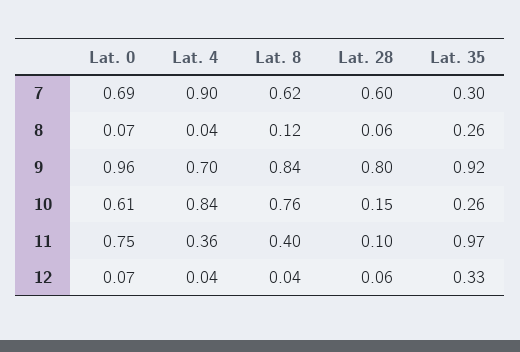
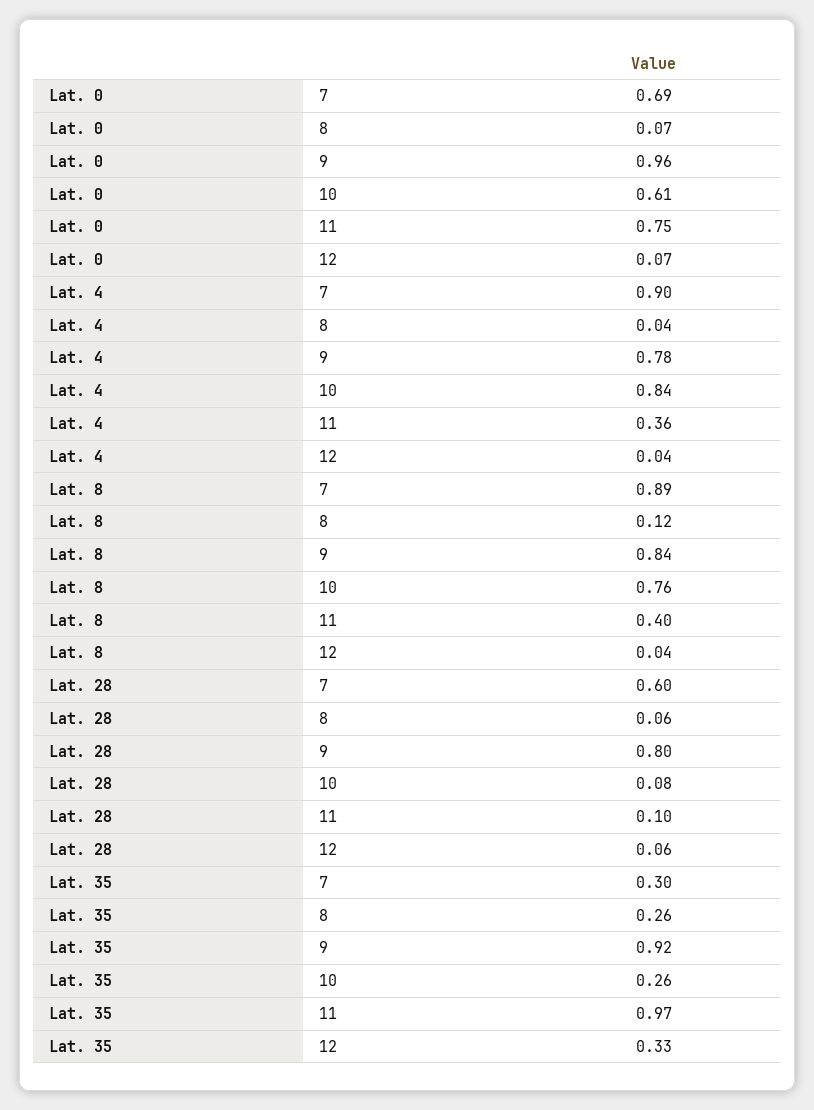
  {
    "Lat. 0": {
      "7": 0.69,
      "8": 0.07,
      "9": 0.96,
      "10": 0.61,
      "11": 0.75,
      "12": 0.07
    },
    "Lat. 4": {
      "7": 0.9,
      "8": 0.04,
-     "9": 0.7,
+     "9": 0.78,
      "10": 0.84,
      "11": 0.36,
      "12": 0.04
    },
    "Lat. 8": {
-     "7": 0.62,
+     "7": 0.89,
      "8": 0.12,
      "9": 0.84,
      "10": 0.76,
      "11": 0.4,
      "12": 0.04
    },
    "Lat. 28": {
      "7": 0.6,
      "8": 0.06,
      "9": 0.8,
-     "10": 0.15,
+     "10": 0.08,
      "11": 0.1,
      "12": 0.06
    },
    "Lat. 35": {
      "7": 0.3,
      "8": 0.26,
      "9": 0.92,
      "10": 0.26,
      "11": 0.97,
      "12": 0.33
    }
  }

